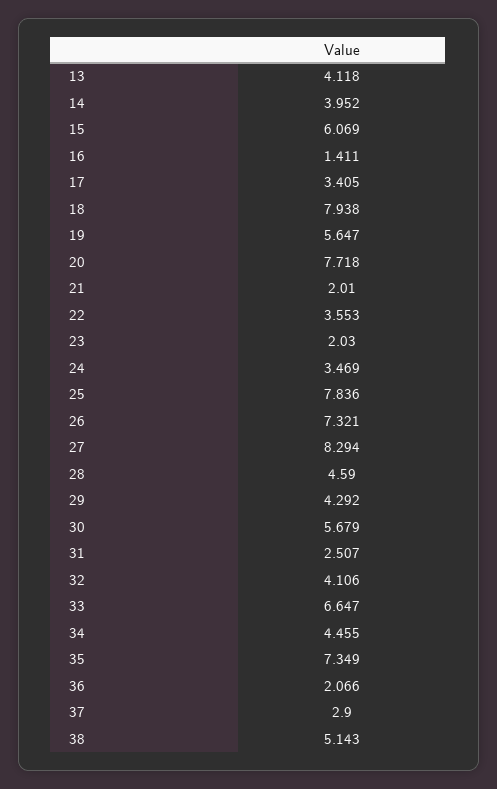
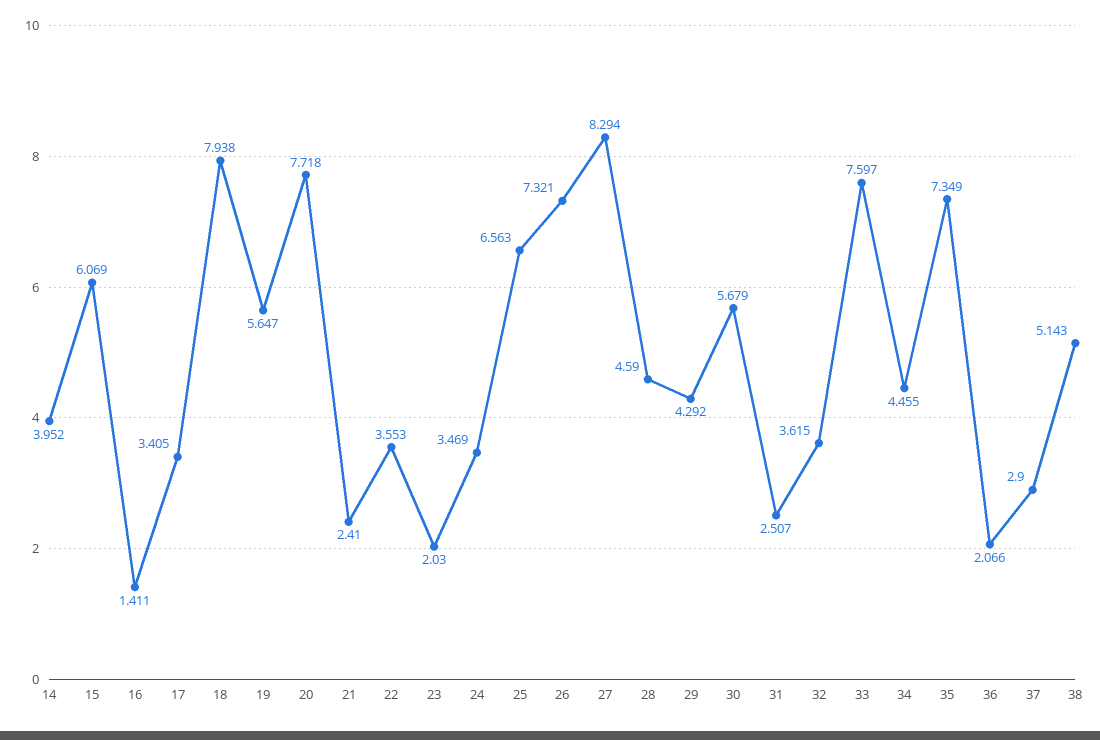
  {
-   "13": 4.118,
    "14": 3.952,
    "15": 6.069,
    "16": 1.411,
    "17": 3.405,
    "18": 7.938,
    "19": 5.647,
    "20": 7.718,
-   "21": 2.01,
+   "21": 2.41,
    "22": 3.553,
    "23": 2.03,
    "24": 3.469,
-   "25": 7.836,
+   "25": 6.563,
    "26": 7.321,
    "27": 8.294,
    "28": 4.59,
    "29": 4.292,
    "30": 5.679,
    "31": 2.507,
-   "32": 4.106,
+   "32": 3.615,
-   "33": 6.647,
+   "33": 7.597,
    "34": 4.455,
    "35": 7.349,
    "36": 2.066,
    "37": 2.9,
    "38": 5.143
  }

